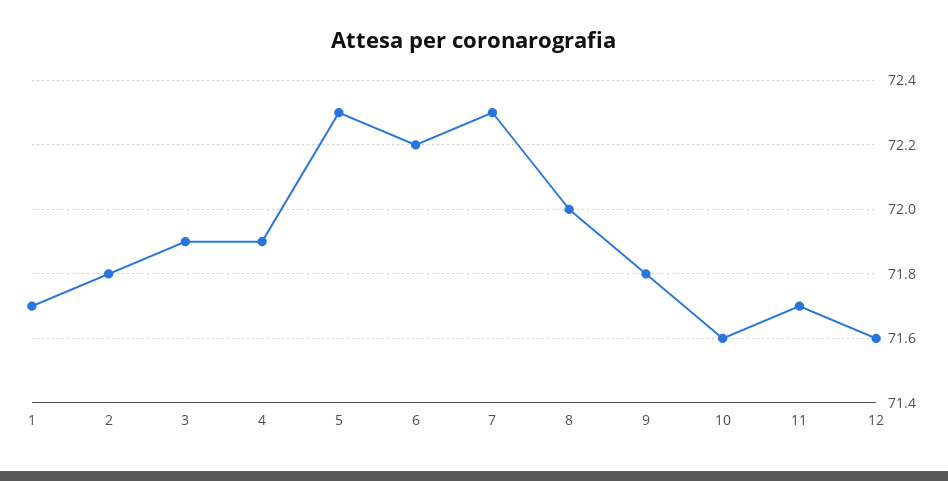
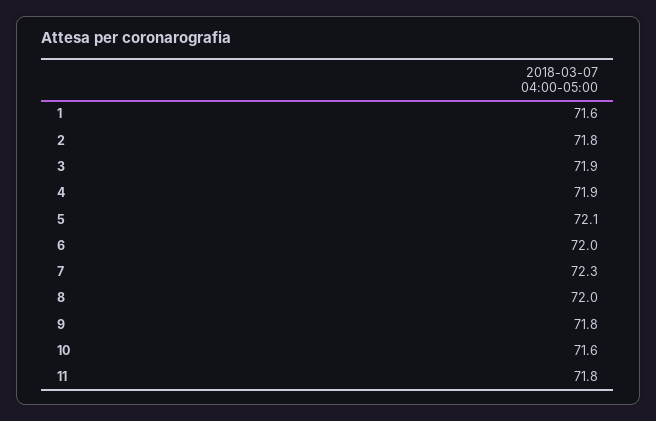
  {
-   "1": 71.7,
+   "1": 71.6,
    "2": 71.8,
    "3": 71.9,
    "4": 71.9,
-   "5": 72.3,
+   "5": 72.1,
-   "6": 72.2,
+   "6": 72,
    "7": 72.3,
    "8": 72,
    "9": 71.8,
    "10": 71.6,
-   "11": 71.7,
+   "11": 71.8
-   "12": 71.6
  }

